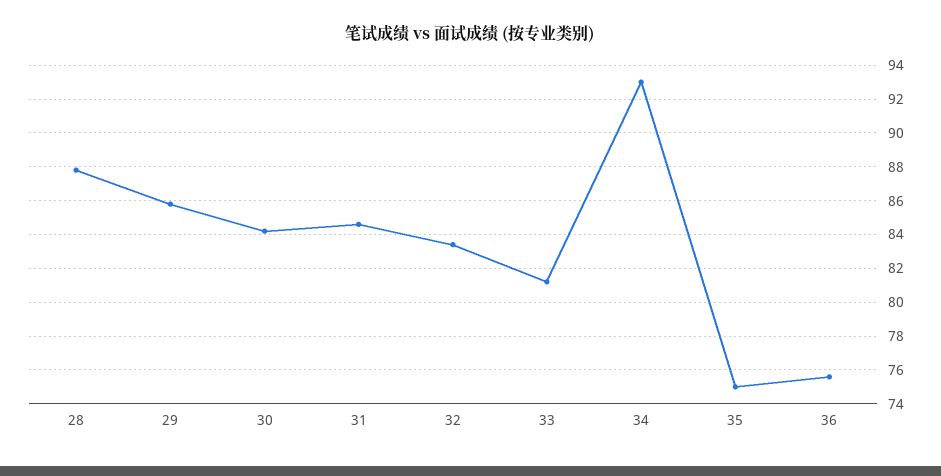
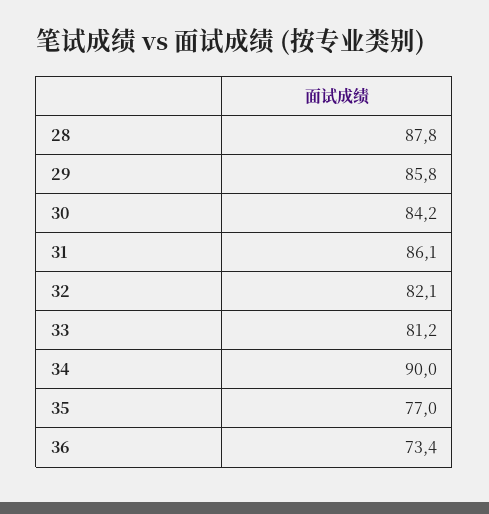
  {
    "28": 87.8,
    "29": 85.8,
    "30": 84.2,
-   "31": 84.5,
+   "31": 86.1,
-   "32": 83.5,
+   "32": 82.1,
    "33": 81.2,
-   "34": 93,
+   "34": 90,
-   "35": 75,
+   "35": 77,
-   "36": 75.5
+   "36": 73.4
  }

